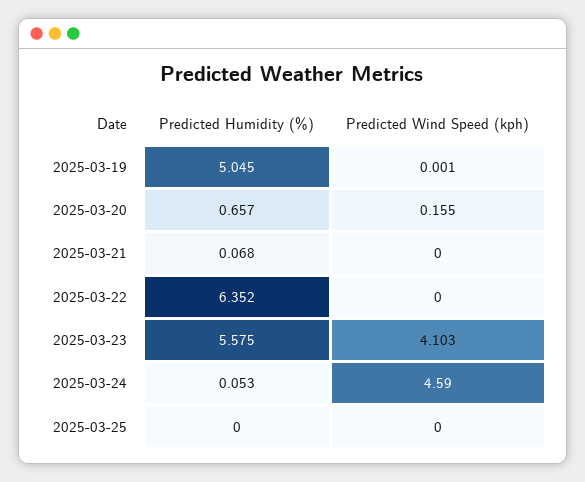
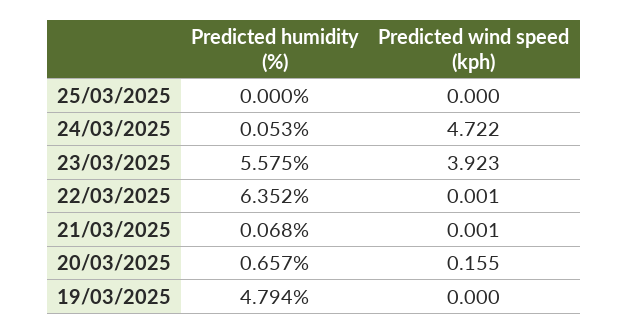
  {
    "Predicted Humidity (%)": {
-     "2025-03-19": 5.045,
+     "2025-03-19": 4.794,
      "2025-03-20": 0.657,
      "2025-03-21": 0.068,
      "2025-03-22": 6.352,
      "2025-03-23": 5.575,
      "2025-03-24": 0.053,
      "2025-03-25": 0
    },
    "Predicted Wind Speed (kph)": {
-     "2025-03-19": 0.001,
+     "2025-03-19": 0,
      "2025-03-20": 0.155,
-     "2025-03-21": 0,
+     "2025-03-21": 0.001,
-     "2025-03-22": 0,
+     "2025-03-22": 0.001,
-     "2025-03-23": 4.103,
+     "2025-03-23": 3.923,
-     "2025-03-24": 4.59,
+     "2025-03-24": 4.722,
      "2025-03-25": 0
    }
  }

